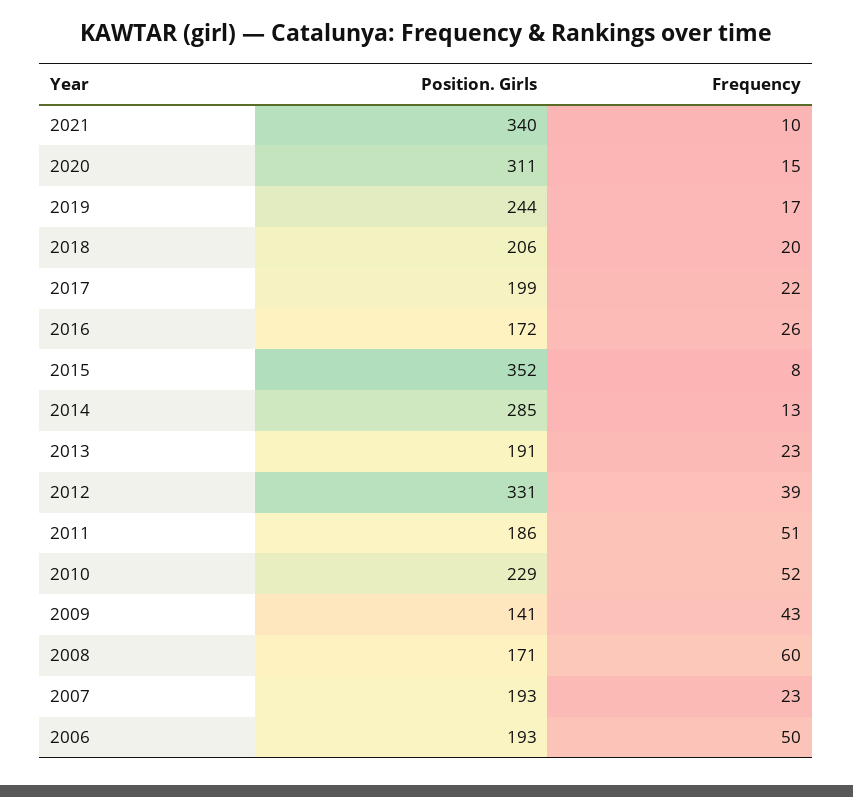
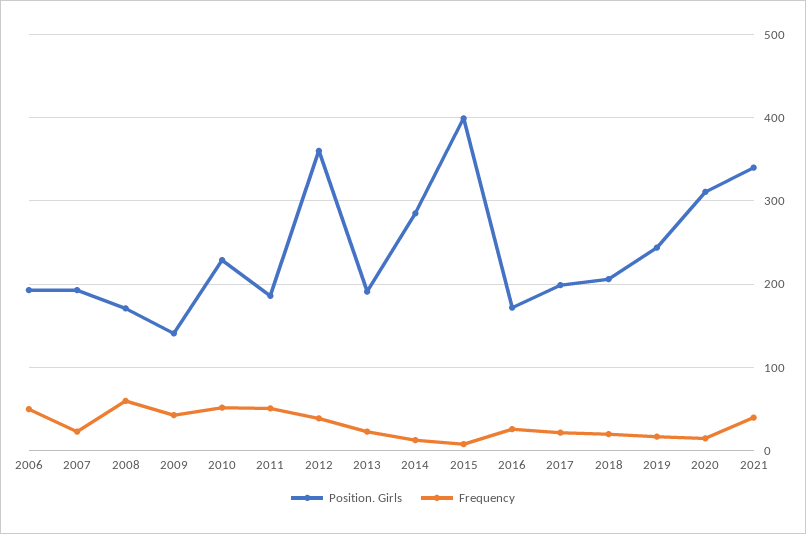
  {
    "Position. Girls": {
      "2021": 340,
      "2020": 311,
      "2019": 244,
      "2018": 206,
      "2017": 199,
      "2016": 172,
-     "2015": 352,
+     "2015": 400,
      "2014": 285,
      "2013": 191,
-     "2012": 331,
+     "2012": 360,
      "2011": 186,
      "2010": 229,
      "2009": 141,
      "2008": 171,
      "2007": 193,
      "2006": 193
    },
    "Frequency": {
-     "2021": 10,
+     "2021": 40,
      "2020": 15,
      "2019": 17,
      "2018": 20,
      "2017": 22,
      "2016": 26,
      "2015": 8,
      "2014": 13,
      "2013": 23,
      "2012": 39,
      "2011": 51,
      "2010": 52,
      "2009": 43,
      "2008": 60,
      "2007": 23,
      "2006": 50
    }
  }

